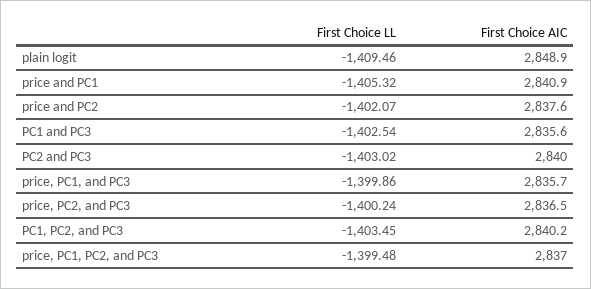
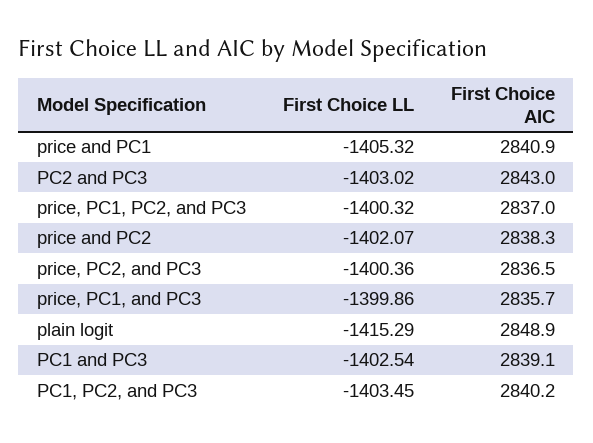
  {
    "First Choice LL": {
-     "plain logit": -1409.46,
+     "plain logit": -1415.29,
      "price and PC1": -1405.32,
      "price and PC2": -1402.07,
      "PC1 and PC3": -1402.54,
      "PC2 and PC3": -1403.02,
      "price, PC1, and PC3": -1399.86,
-     "price, PC2, and PC3": -1400.24,
+     "price, PC2, and PC3": -1400.36,
      "PC1, PC2, and PC3": -1403.45,
-     "price, PC1, PC2, and PC3": -1399.48
+     "price, PC1, PC2, and PC3": -1400.32
    },
    "First Choice AIC": {
      "plain logit": 2848.9,
      "price and PC1": 2840.9,
-     "price and PC2": 2837.6,
+     "price and PC2": 2838.3,
-     "PC1 and PC3": 2835.6,
+     "PC1 and PC3": 2839.1,
-     "PC2 and PC3": 2840,
+     "PC2 and PC3": 2843,
      "price, PC1, and PC3": 2835.7,
      "price, PC2, and PC3": 2836.5,
      "PC1, PC2, and PC3": 2840.2,
      "price, PC1, PC2, and PC3": 2837
    }
  }

